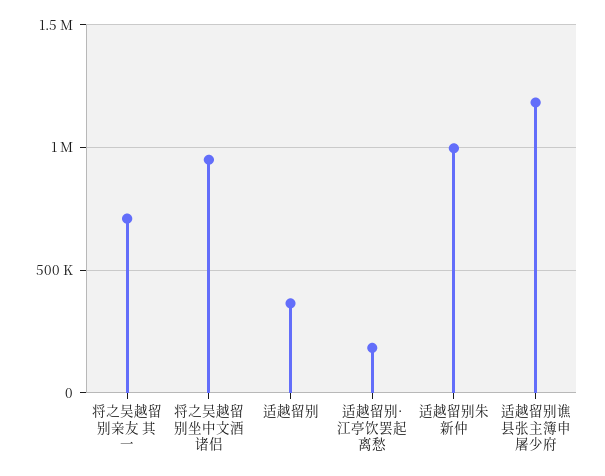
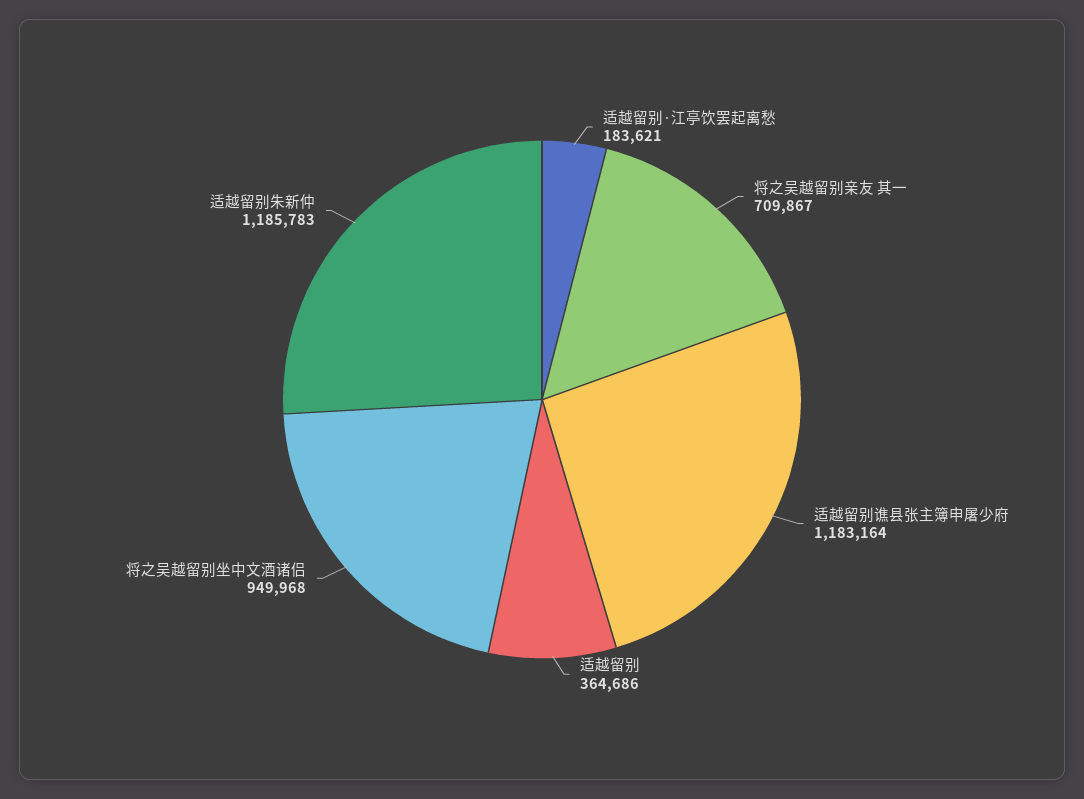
  {
    "将之吴越留别亲友 其一": 709867,
    "将之吴越留别坐中文酒诸侣": 949968,
    "适越留别": 364686,
    "适越留别·江亭饮罢起离愁": 183621,
-   "适越留别朱新仲": 1000000,
+   "适越留别朱新仲": 1185783,
    "适越留别谯县张主簿申屠少府": 1183164
  }

